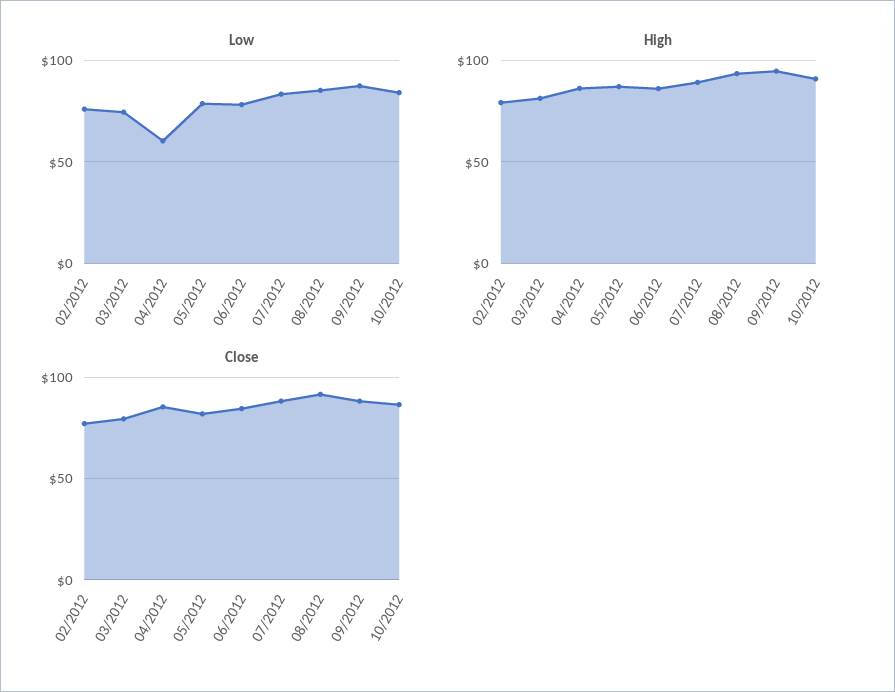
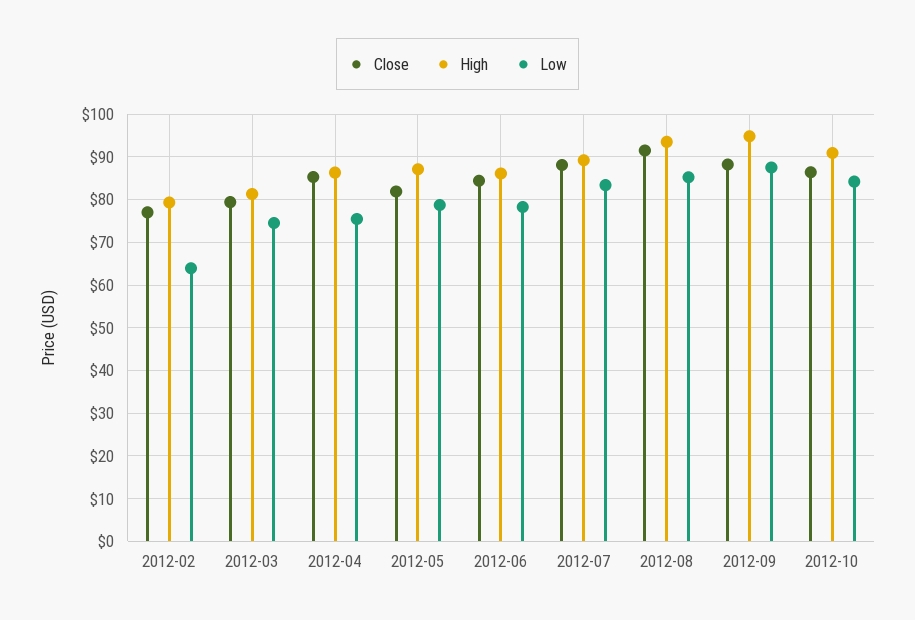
  {
    "Low": {
-     "02/2012": 75,
+     "02/2012": 64,
      "03/2012": 74,
-     "04/2012": 60,
+     "04/2012": 76,
      "05/2012": 78,
      "06/2012": 78,
      "07/2012": 84,
      "08/2012": 86,
      "09/2012": 88,
      "10/2012": 84
    },
    "High": {
      "02/2012": 80,
      "03/2012": 82,
      "04/2012": 86,
      "05/2012": 88,
      "06/2012": 86,
      "07/2012": 90,
      "08/2012": 94,
      "09/2012": 94,
      "10/2012": 90
    },
    "Close": {
      "02/2012": 78,
      "03/2012": 80,
      "04/2012": 86,
      "05/2012": 82,
      "06/2012": 84,
      "07/2012": 88,
      "08/2012": 92,
      "09/2012": 88,
      "10/2012": 86
    }
  }

